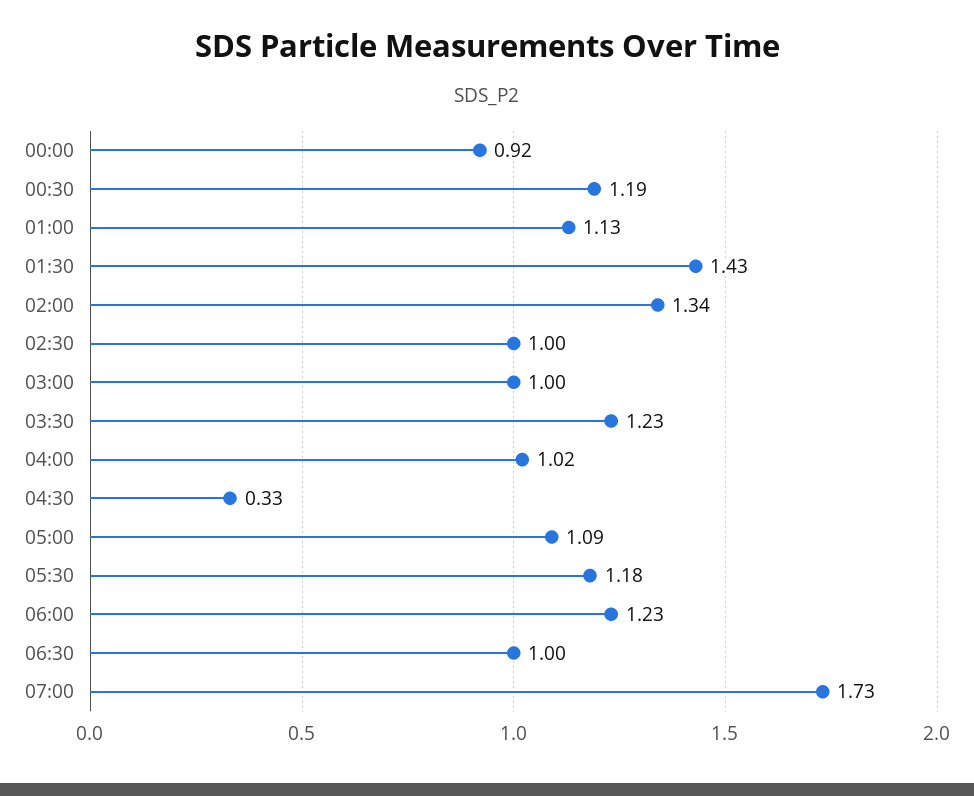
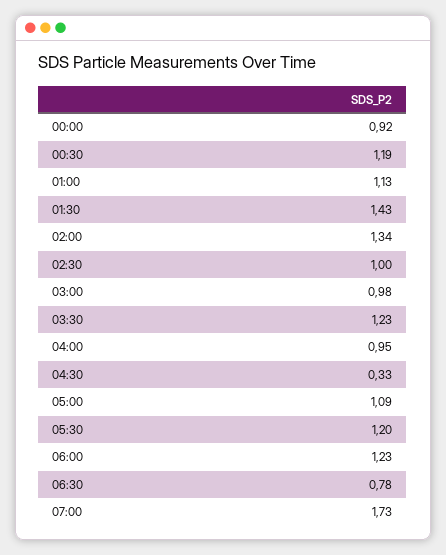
  {
    "00:00": 0.92,
    "00:30": 1.19,
    "01:00": 1.13,
    "01:30": 1.43,
    "02:00": 1.34,
    "02:30": 1,
-   "03:00": 1,
+   "03:00": 0.98,
    "03:30": 1.23,
-   "04:00": 1.02,
+   "04:00": 0.95,
    "04:30": 0.33,
    "05:00": 1.09,
-   "05:30": 1.18,
+   "05:30": 1.2,
    "06:00": 1.23,
-   "06:30": 1,
+   "06:30": 0.78,
    "07:00": 1.73
  }

